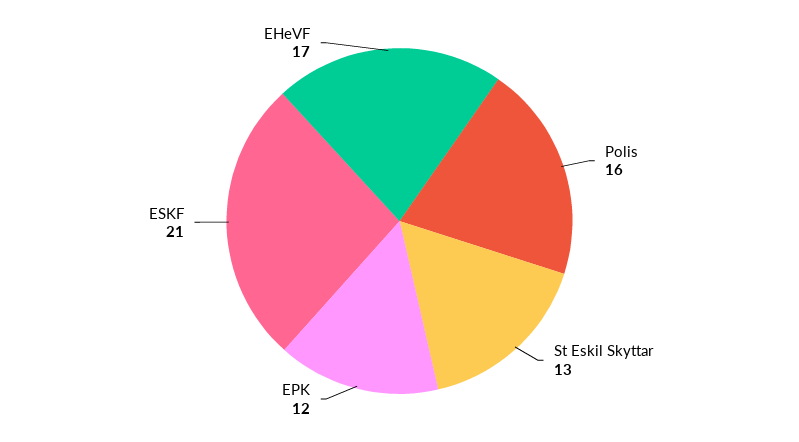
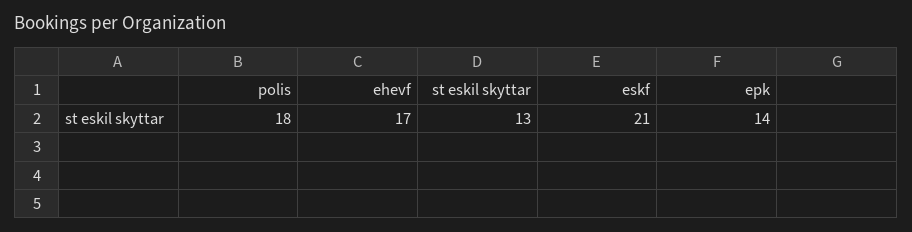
  {
-   "Polis": 16,
+   "Polis": 18,
    "St Eskil Skyttar": 13,
-   "EPK": 12,
+   "EPK": 14,
    "ESKF": 21,
    "EHeVF": 17
  }

